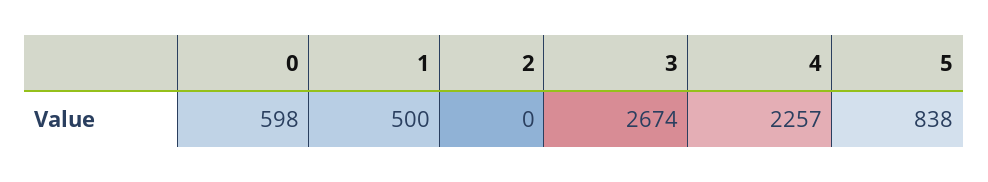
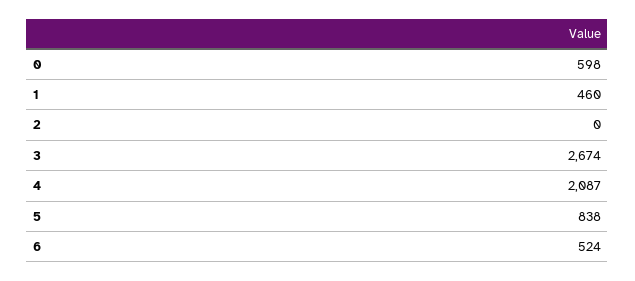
  {
    "0": 598,
-   "1": 500,
+   "1": 460,
    "2": 0,
    "3": 2674,
-   "4": 2257,
+   "4": 2087,
-   "5": 838
+   "5": 838,
+   "6": 524
  }

